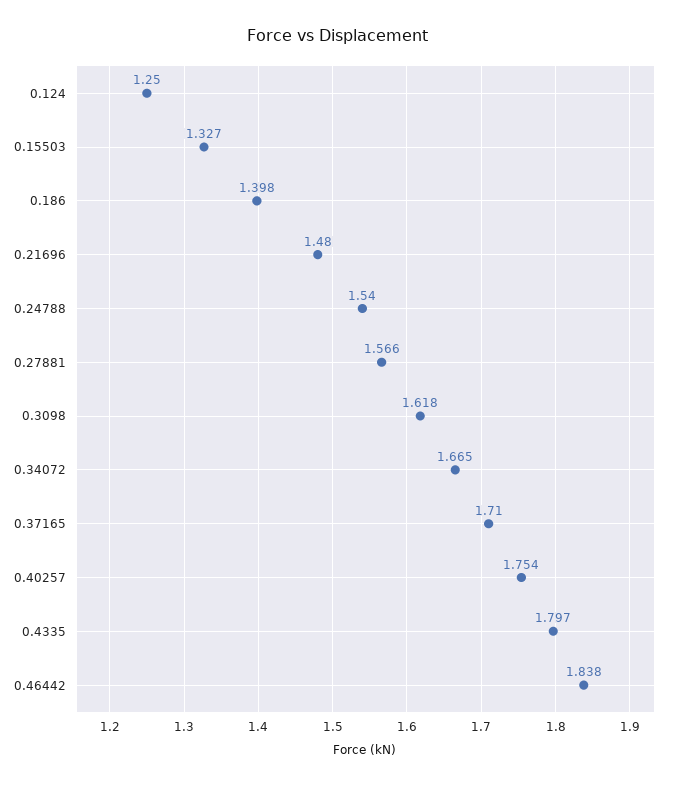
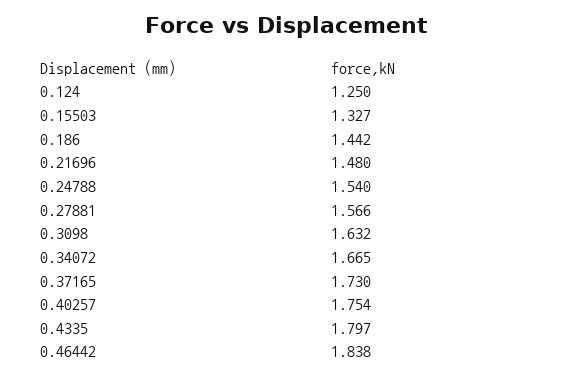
  {
    "0.124": 1.25,
    "0.15503": 1.327,
-   "0.186": 1.398,
+   "0.186": 1.442,
    "0.21696": 1.48,
    "0.24788": 1.54,
    "0.27881": 1.566,
-   "0.3098": 1.618,
+   "0.3098": 1.632,
    "0.34072": 1.665,
-   "0.37165": 1.71,
+   "0.37165": 1.73,
    "0.40257": 1.754,
    "0.4335": 1.797,
    "0.46442": 1.838
  }

